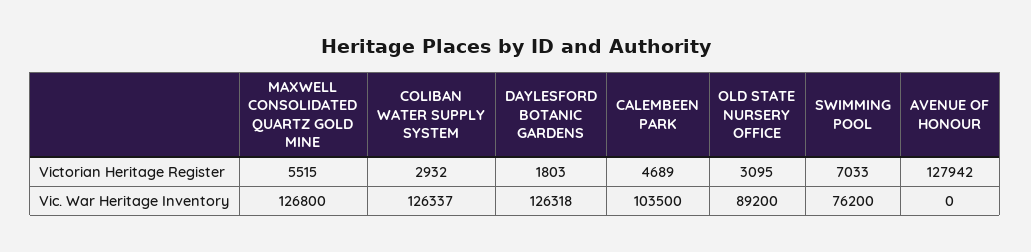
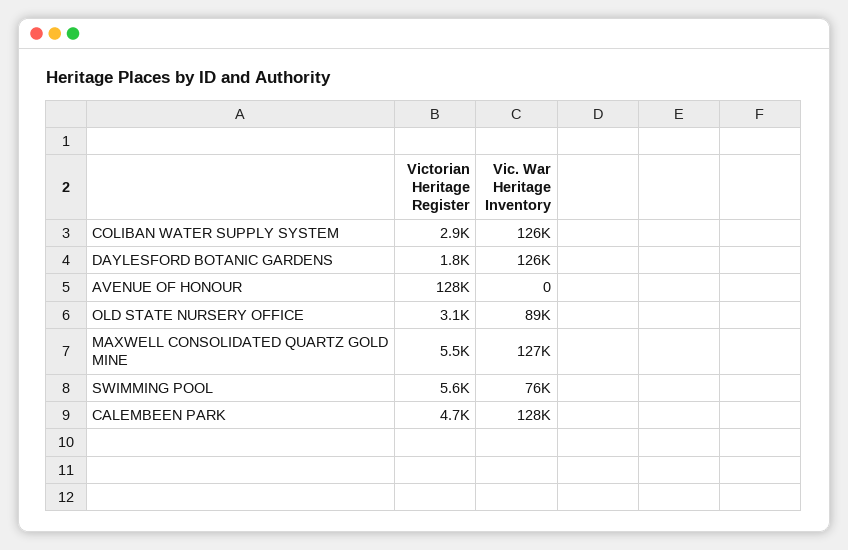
  {
    "MAXWELL CONSOLIDATED QUARTZ GOLD MINE": {
      "Victorian Heritage Register": 5515,
      "Vic. War Heritage Inventory": 126800
    },
    "COLIBAN WATER SUPPLY SYSTEM": {
      "Victorian Heritage Register": 2932,
      "Vic. War Heritage Inventory": 126337
    },
    "DAYLESFORD BOTANIC GARDENS": {
      "Victorian Heritage Register": 1803,
      "Vic. War Heritage Inventory": 126318
    },
    "CALEMBEEN PARK": {
      "Victorian Heritage Register": 4689,
-     "Vic. War Heritage Inventory": 103500
+     "Vic. War Heritage Inventory": 128000
    },
    "OLD STATE NURSERY OFFICE": {
      "Victorian Heritage Register": 3095,
      "Vic. War Heritage Inventory": 89200
    },
    "SWIMMING POOL": {
-     "Victorian Heritage Register": 7033,
+     "Victorian Heritage Register": 5600,
      "Vic. War Heritage Inventory": 76200
    },
    "AVENUE OF HONOUR": {
      "Victorian Heritage Register": 127942,
      "Vic. War Heritage Inventory": 0
    }
  }

